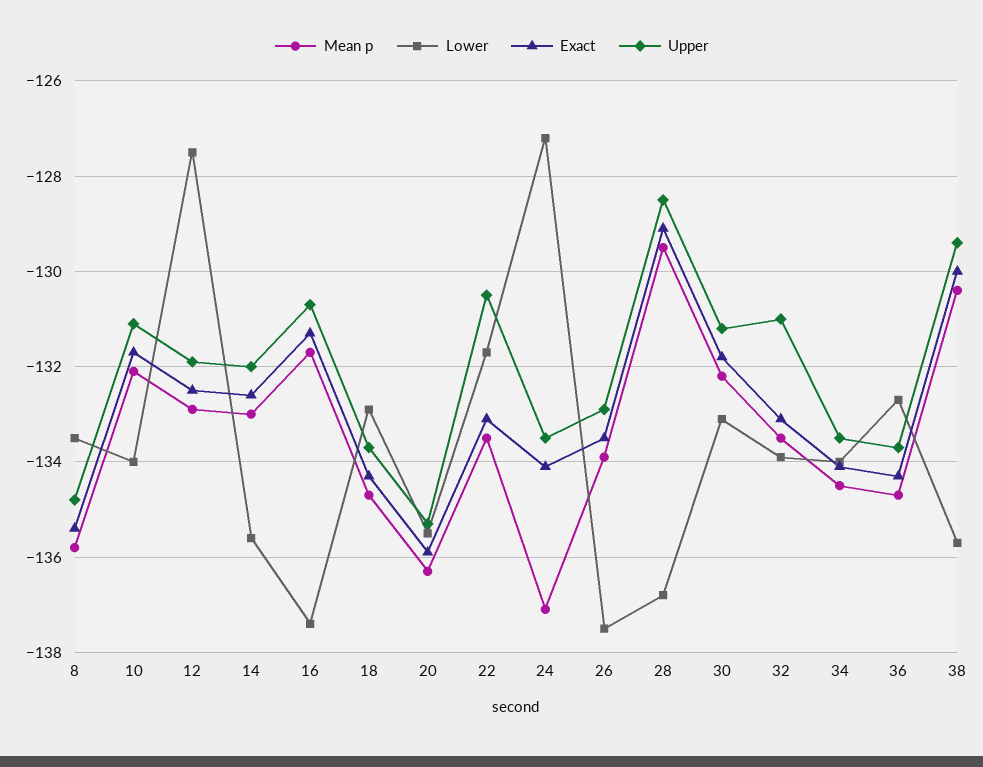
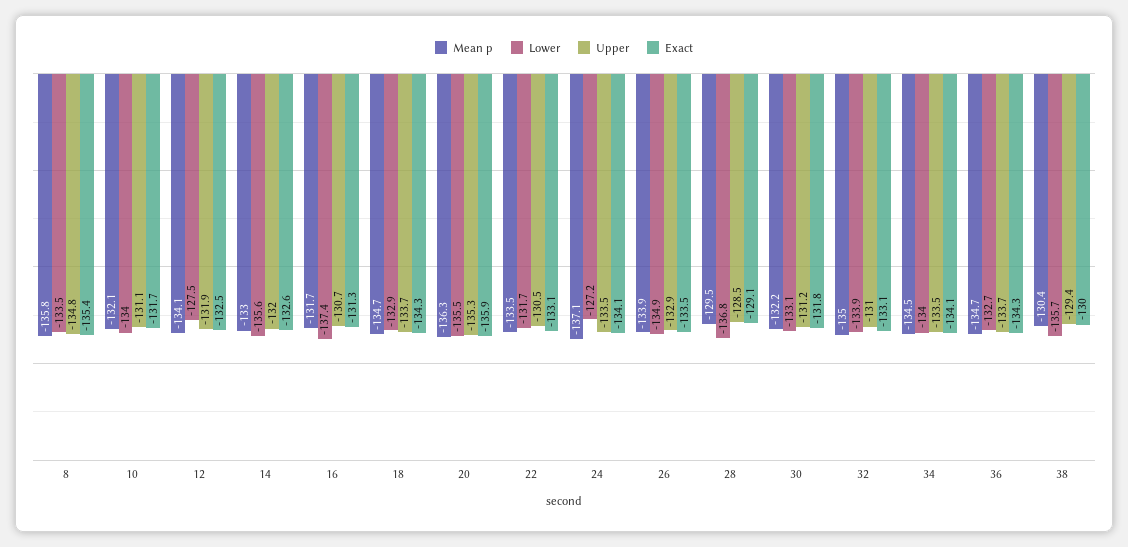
  {
    "Mean p": {
      "8": -135.8,
      "10": -132.1,
-     "12": -133,
+     "12": -134.1,
      "14": -133,
      "16": -131.7,
      "18": -134.7,
      "20": -136.3,
      "22": -133.5,
      "24": -137.1,
      "26": -133.9,
      "28": -129.5,
      "30": -132.2,
-     "32": -133.5,
+     "32": -135,
      "34": -134.5,
      "36": -134.7,
      "38": -130.4
    },
    "Lower": {
      "8": -133.5,
      "10": -134,
      "12": -127.5,
      "14": -135.6,
      "16": -137.4,
      "18": -132.9,
      "20": -135.5,
      "22": -131.7,
      "24": -127.2,
-     "26": -137.5,
+     "26": -134.9,
      "28": -136.8,
      "30": -133.1,
      "32": -133.9,
      "34": -134,
      "36": -132.7,
      "38": -135.7
    },
    "Exact": {
      "8": -135.4,
      "10": -131.7,
      "12": -132.5,
      "14": -132.6,
      "16": -131.3,
      "18": -134.3,
      "20": -135.9,
      "22": -133.1,
      "24": -134.1,
      "26": -133.5,
      "28": -129.1,
      "30": -131.8,
      "32": -133.1,
      "34": -134.1,
      "36": -134.3,
      "38": -130
    },
    "Upper": {
      "8": -134.8,
      "10": -131.1,
      "12": -131.9,
      "14": -132,
      "16": -130.7,
      "18": -133.7,
      "20": -135.3,
      "22": -130.5,
      "24": -133.5,
      "26": -132.9,
      "28": -128.5,
      "30": -131.2,
      "32": -131,
      "34": -133.5,
      "36": -133.7,
      "38": -129.4
    }
  }

